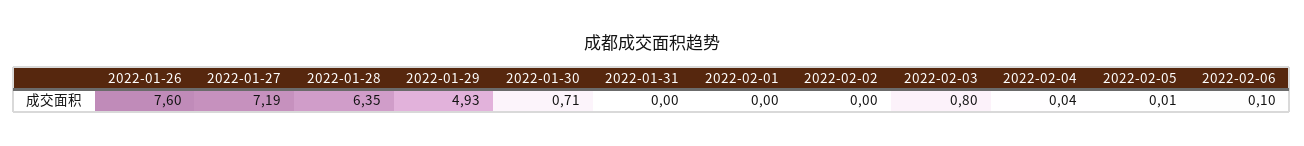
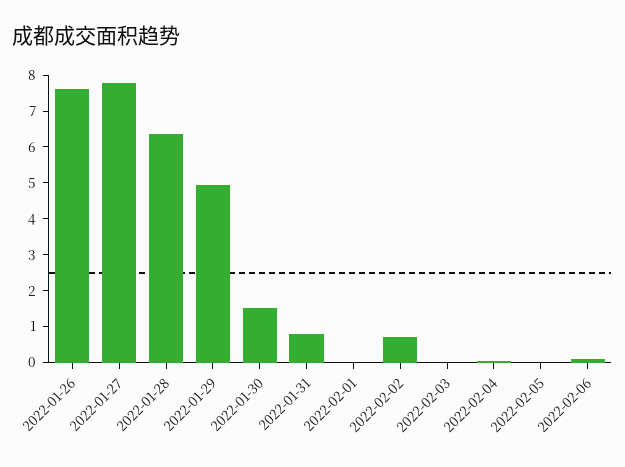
  {
    "2022-01-26": 7.6,
-   "2022-01-27": 7.19,
+   "2022-01-27": 7.75,
    "2022-01-28": 6.35,
    "2022-01-29": 4.93,
-   "2022-01-30": 0.71,
+   "2022-01-30": 1.5,
-   "2022-01-31": 0,
+   "2022-01-31": 0.75,
    "2022-02-01": 0,
-   "2022-02-02": 0,
+   "2022-02-02": 0.75,
-   "2022-02-03": 0.8,
+   "2022-02-03": 0,
    "2022-02-04": 0.04,
    "2022-02-05": 0.01,
    "2022-02-06": 0.1
  }

